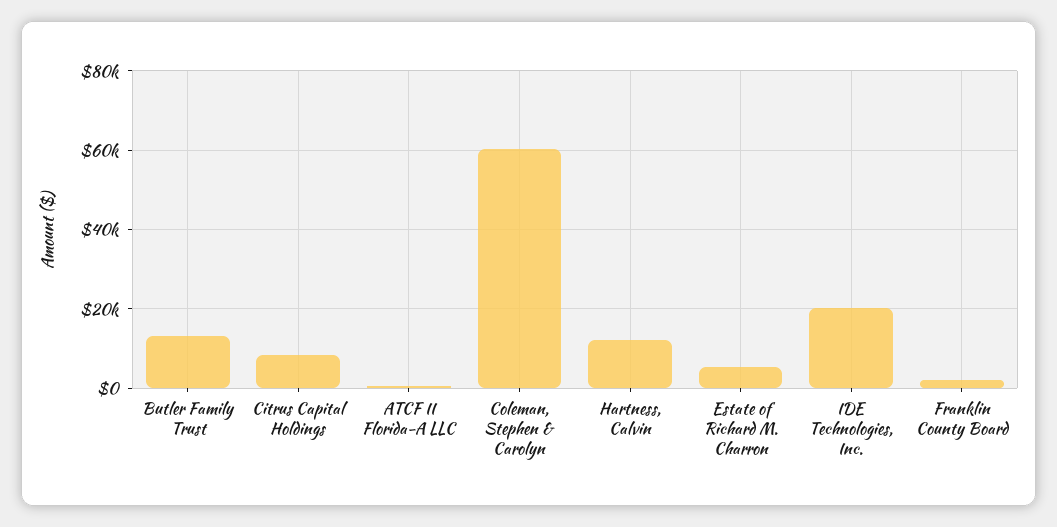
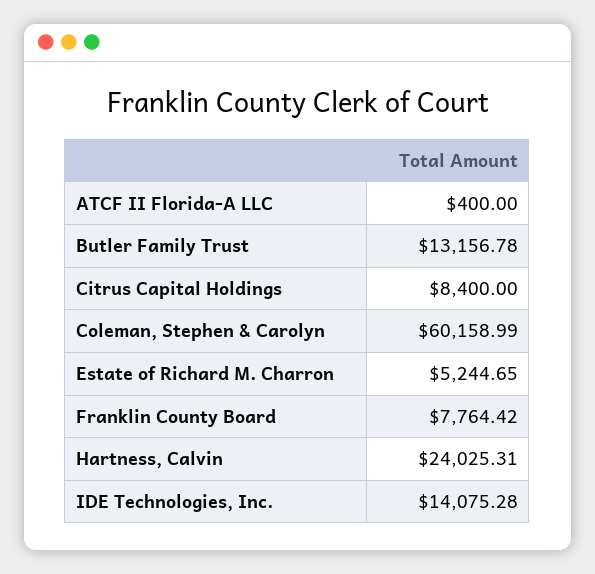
  {
    "Butler Family Trust": 13156.78,
    "Citrus Capital Holdings": 8400,
    "ATCF II Florida-A LLC": 400,
    "Coleman, Stephen & Carolyn": 60158.99,
-   "Hartness, Calvin": 12000,
+   "Hartness, Calvin": 24025.31,
    "Estate of Richard M. Charron": 5244.65,
-   "IDE Technologies, Inc.": 20000,
+   "IDE Technologies, Inc.": 14075.28,
-   "Franklin County Board": 2000
+   "Franklin County Board": 7764.42
  }

